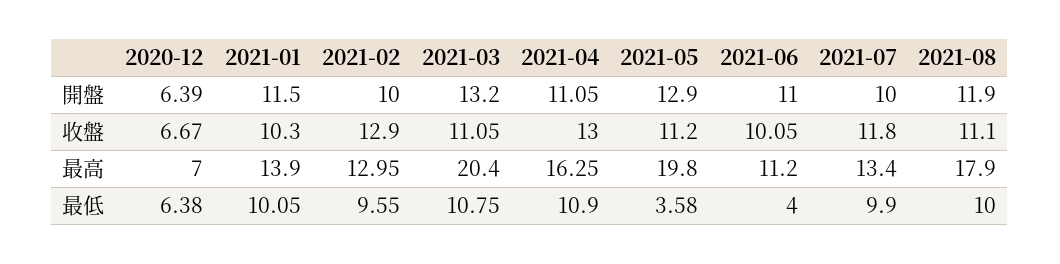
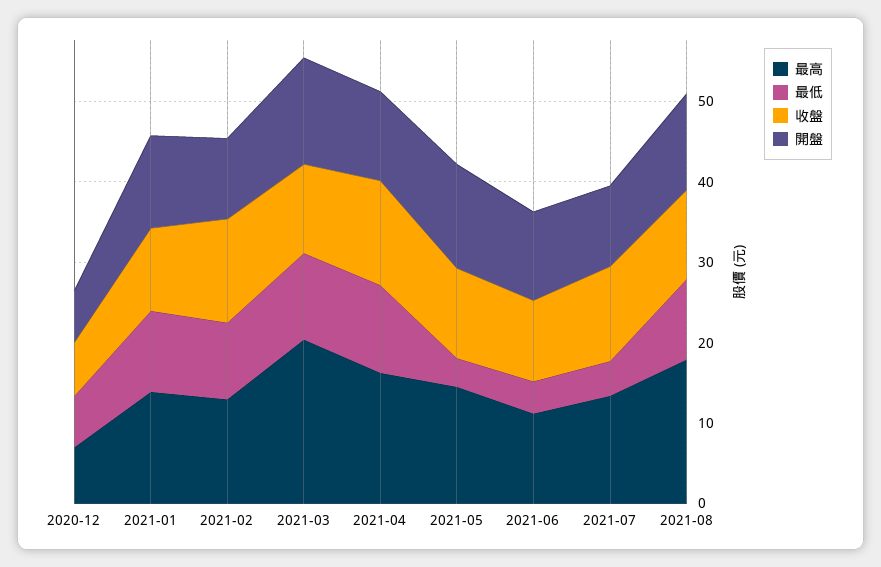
  {
    "開盤": {
      "2020-12": 6.39,
      "2021-01": 11.5,
      "2021-02": 10,
      "2021-03": 13.2,
      "2021-04": 11.05,
      "2021-05": 12.9,
      "2021-06": 11,
      "2021-07": 10,
      "2021-08": 11.9
    },
    "收盤": {
      "2020-12": 6.67,
      "2021-01": 10.3,
      "2021-02": 12.9,
      "2021-03": 11.05,
      "2021-04": 13,
      "2021-05": 11.2,
      "2021-06": 10.05,
      "2021-07": 11.8,
      "2021-08": 11.1
    },
    "最高": {
      "2020-12": 7,
      "2021-01": 13.9,
      "2021-02": 12.95,
      "2021-03": 20.4,
      "2021-04": 16.25,
-     "2021-05": 19.8,
+     "2021-05": 14,
      "2021-06": 11.2,
      "2021-07": 13.4,
      "2021-08": 17.9
    },
    "最低": {
      "2020-12": 6.38,
      "2021-01": 10.05,
      "2021-02": 9.55,
      "2021-03": 10.75,
      "2021-04": 10.9,
      "2021-05": 3.58,
      "2021-06": 4,
-     "2021-07": 9.9,
+     "2021-07": 4,
      "2021-08": 10
    }
  }

